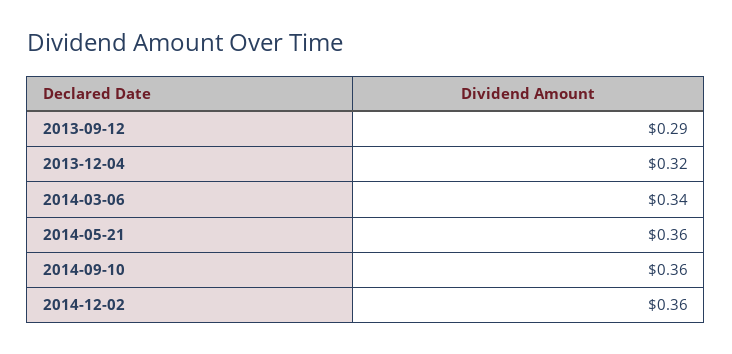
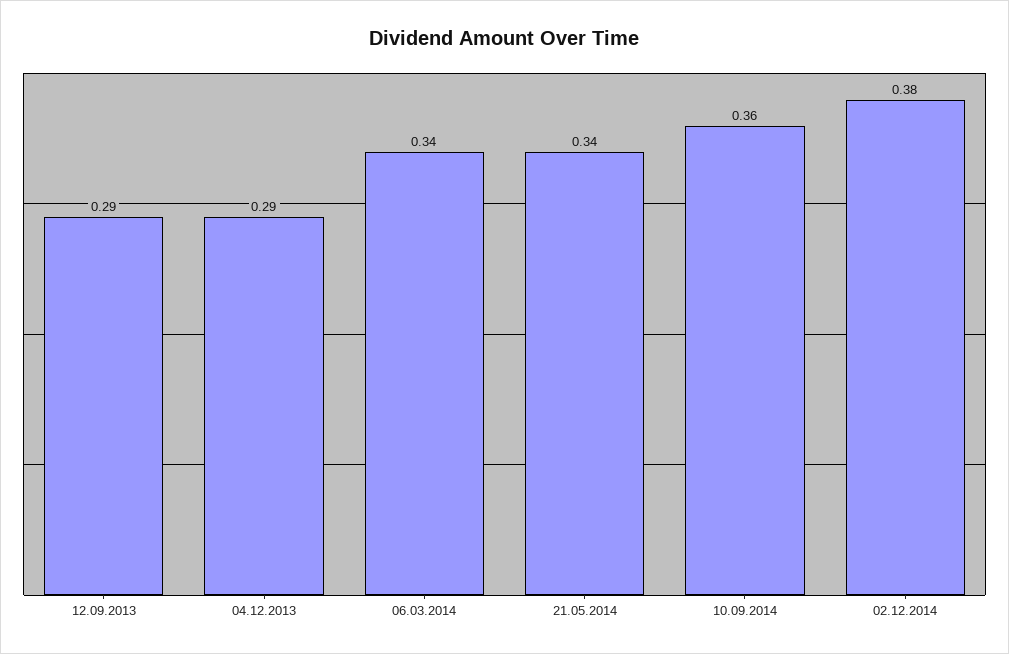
  {
    "2013-09-12": 0.29,
-   "2013-12-04": 0.32,
+   "2013-12-04": 0.29,
    "2014-03-06": 0.34,
-   "2014-05-21": 0.36,
+   "2014-05-21": 0.34,
    "2014-09-10": 0.36,
-   "2014-12-02": 0.36
+   "2014-12-02": 0.38
  }

